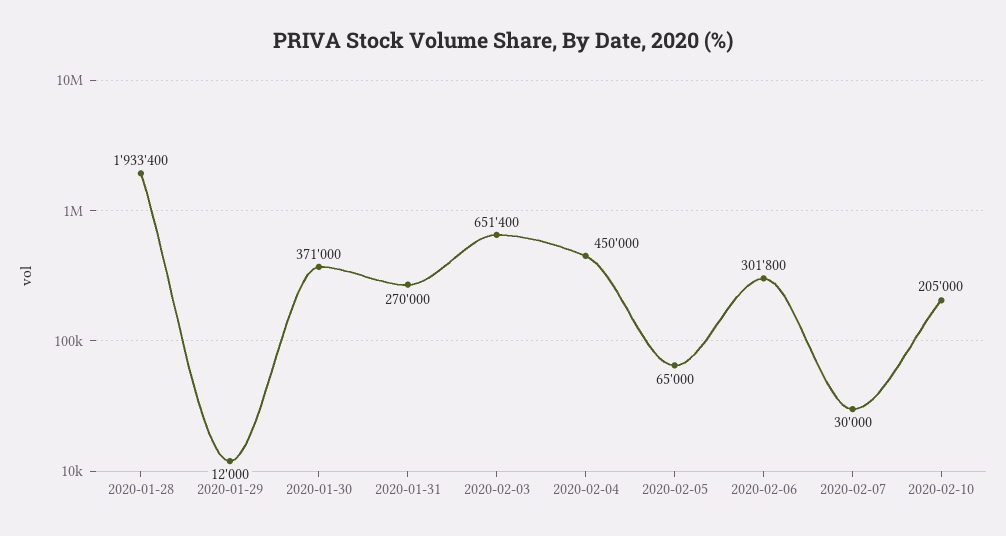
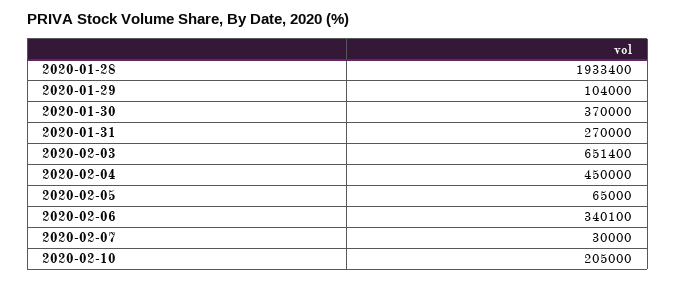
  {
    "2020-01-28": 1933400,
-   "2020-01-29": 12000,
+   "2020-01-29": 104000,
-   "2020-01-30": 371000,
+   "2020-01-30": 370000,
    "2020-01-31": 270000,
    "2020-02-03": 651400,
    "2020-02-04": 450000,
    "2020-02-05": 65000,
-   "2020-02-06": 301800,
+   "2020-02-06": 340100,
    "2020-02-07": 30000,
    "2020-02-10": 205000
  }

